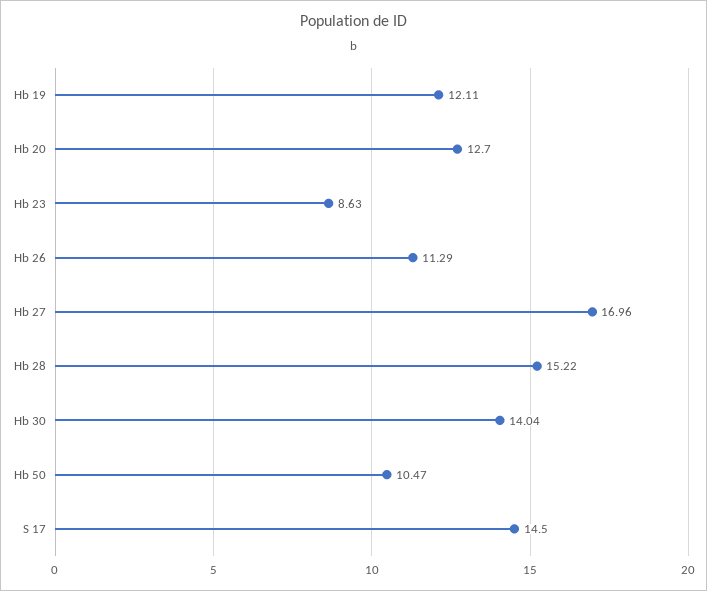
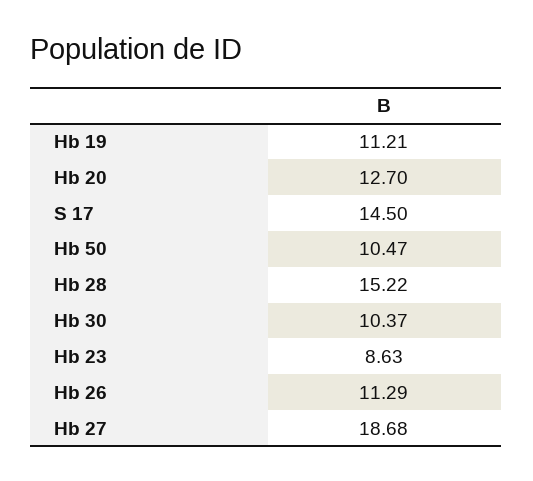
  {
-   "Hb 19": 12.11,
+   "Hb 19": 11.21,
    "Hb 20": 12.7,
    "Hb 23": 8.63,
    "Hb 26": 11.29,
-   "Hb 27": 16.96,
+   "Hb 27": 18.68,
    "Hb 28": 15.22,
-   "Hb 30": 14.04,
+   "Hb 30": 10.37,
    "Hb 50": 10.47,
    "S 17": 14.5
  }

